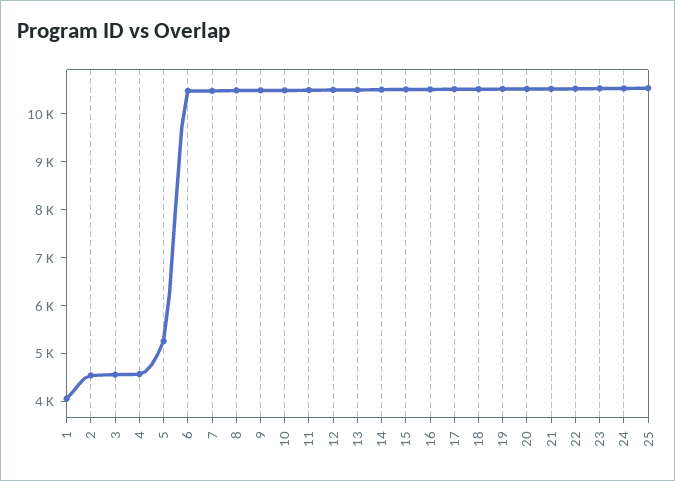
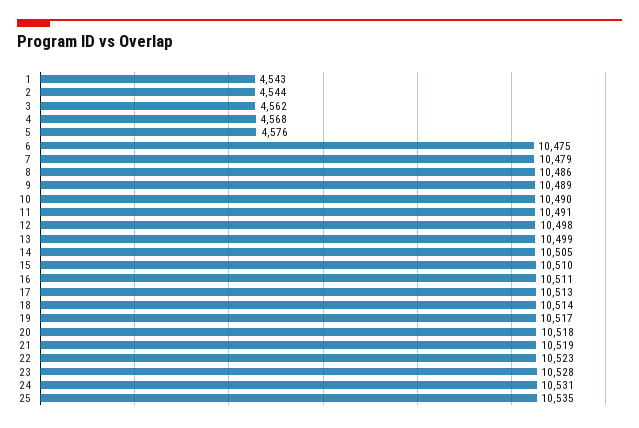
  {
-   "1": 4000,
+   "1": 4543,
    "2": 4544,
    "3": 4562,
    "4": 4568,
-   "5": 5200,
+   "5": 4576,
    "6": 10475,
    "7": 10479,
    "8": 10486,
    "9": 10489,
    "10": 10490,
    "11": 10491,
    "12": 10498,
    "13": 10499,
    "14": 10505,
    "15": 10510,
    "16": 10511,
    "17": 10513,
    "18": 10514,
    "19": 10517,
    "20": 10518,
    "21": 10519,
    "22": 10523,
    "23": 10528,
    "24": 10531,
    "25": 10535
  }

